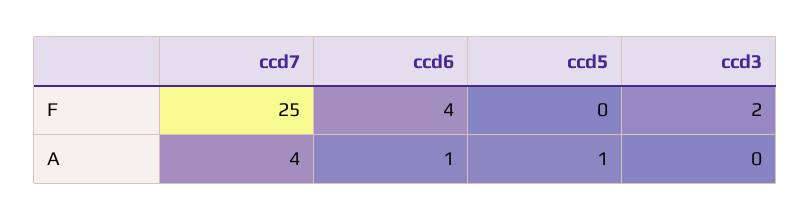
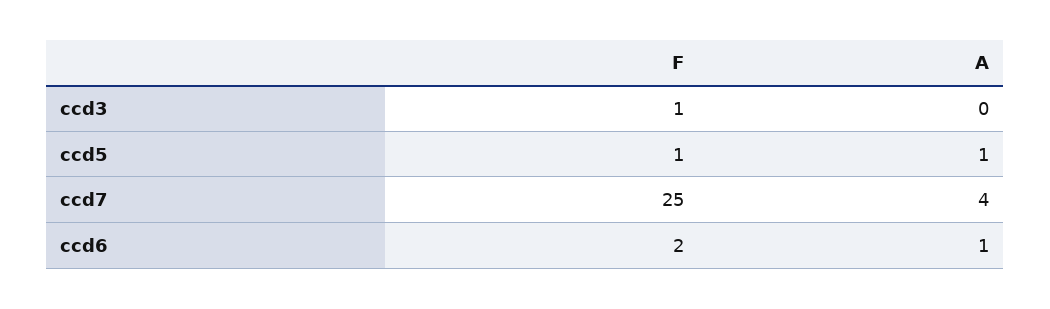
  {
    "ccd7": {
      "F": 25,
      "A": 4
    },
    "ccd6": {
-     "F": 4,
+     "F": 2,
      "A": 1
    },
    "ccd5": {
-     "F": 0,
+     "F": 1,
      "A": 1
    },
    "ccd3": {
-     "F": 2,
+     "F": 1,
      "A": 0
    }
  }

